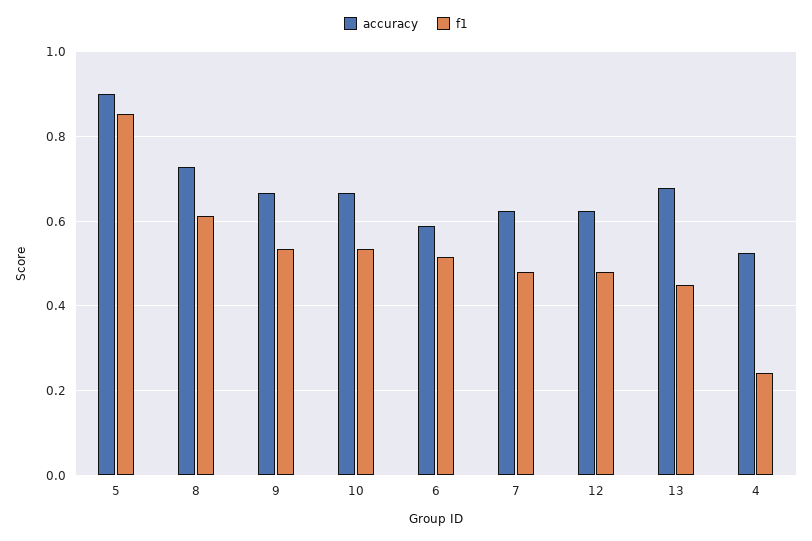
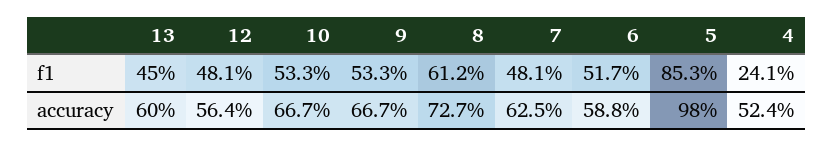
  {
    "accuracy": {
-     "5": 0.9,
+     "5": 0.98,
      "8": 0.727,
      "9": 0.667,
      "10": 0.667,
      "6": 0.588,
      "7": 0.625,
-     "12": 0.62,
+     "12": 0.564,
-     "13": 0.68,
+     "13": 0.6,
      "4": 0.524
    },
    "f1": {
      "5": 0.853,
      "8": 0.612,
      "9": 0.533,
      "10": 0.533,
      "6": 0.517,
      "7": 0.481,
      "12": 0.481,
      "13": 0.45,
      "4": 0.241
    }
  }

